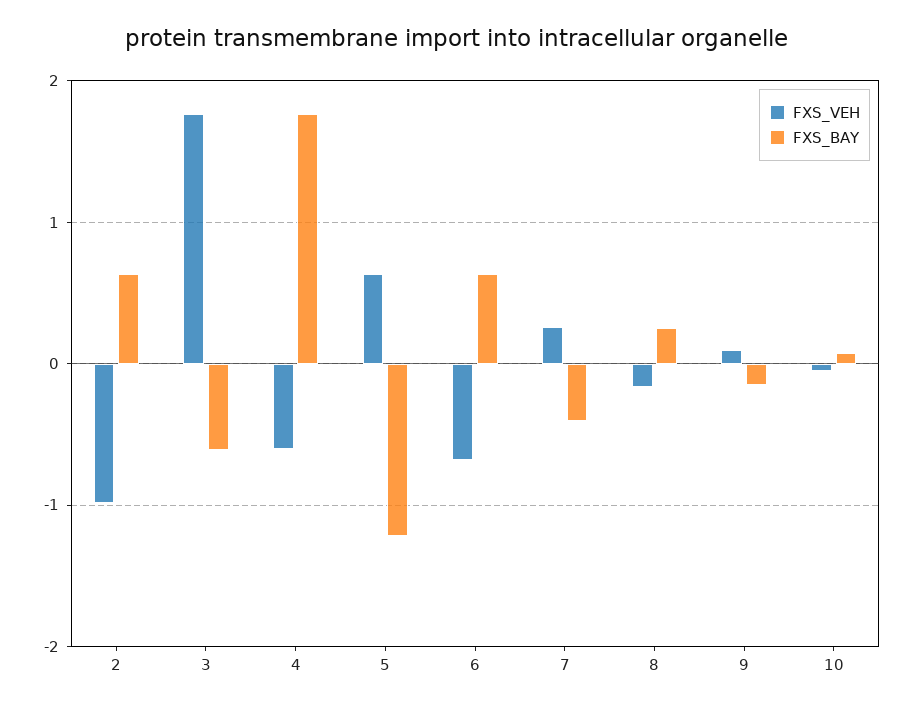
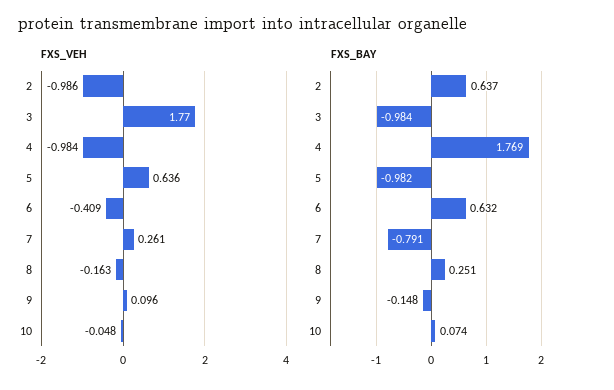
  {
    "FXS_VEH": {
      "2": -0.986,
      "3": 1.77,
-     "4": -0.6,
+     "4": -0.984,
      "5": 0.636,
-     "6": -0.7,
+     "6": -0.409,
      "7": 0.261,
      "8": -0.163,
      "9": 0.096,
      "10": -0.048
    },
    "FXS_BAY": {
      "2": 0.637,
-     "3": -0.6,
+     "3": -0.984,
      "4": 1.769,
-     "5": -1.2,
+     "5": -0.982,
      "6": 0.632,
-     "7": -0.4,
+     "7": -0.791,
      "8": 0.251,
      "9": -0.148,
      "10": 0.074
    }
  }

